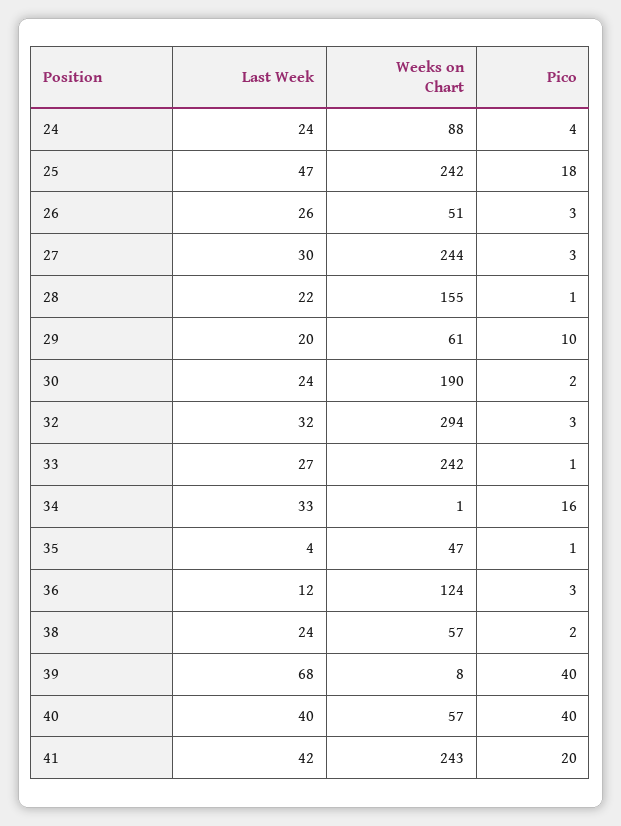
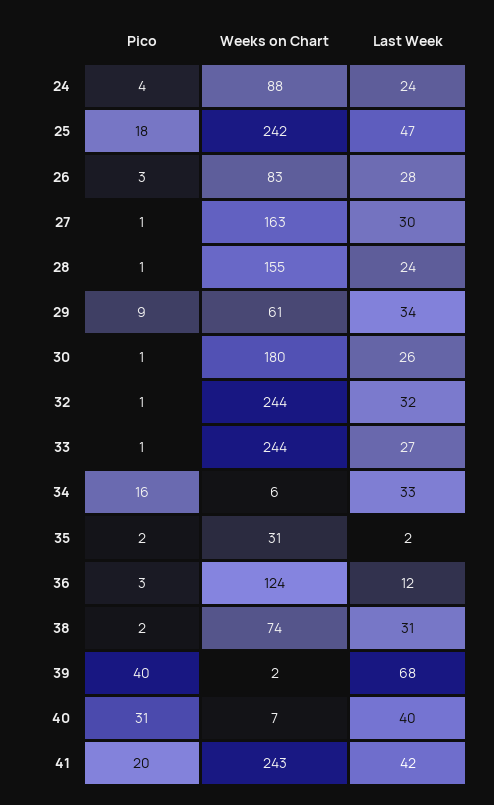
  {
    "Last Week": {
      "24": 24,
      "25": 47,
-     "26": 26,
+     "26": 28,
      "27": 30,
-     "28": 22,
+     "28": 24,
-     "29": 20,
+     "29": 34,
-     "30": 24,
+     "30": 26,
      "32": 32,
      "33": 27,
      "34": 33,
-     "35": 4,
+     "35": 2,
      "36": 12,
-     "38": 24,
+     "38": 31,
      "39": 68,
      "40": 40,
      "41": 42
    },
    "Weeks on Chart": {
      "24": 88,
      "25": 242,
-     "26": 51,
+     "26": 83,
-     "27": 244,
+     "27": 163,
      "28": 155,
      "29": 61,
-     "30": 190,
+     "30": 180,
-     "32": 294,
+     "32": 244,
-     "33": 242,
+     "33": 244,
-     "34": 1,
+     "34": 6,
-     "35": 47,
+     "35": 31,
      "36": 124,
-     "38": 57,
+     "38": 74,
-     "39": 8,
+     "39": 2,
-     "40": 57,
+     "40": 7,
      "41": 243
    },
    "Pico": {
      "24": 4,
      "25": 18,
      "26": 3,
-     "27": 3,
+     "27": 1,
      "28": 1,
-     "29": 10,
+     "29": 9,
-     "30": 2,
+     "30": 1,
-     "32": 3,
+     "32": 1,
      "33": 1,
      "34": 16,
-     "35": 1,
+     "35": 2,
      "36": 3,
      "38": 2,
      "39": 40,
-     "40": 40,
+     "40": 31,
      "41": 20
    }
  }

